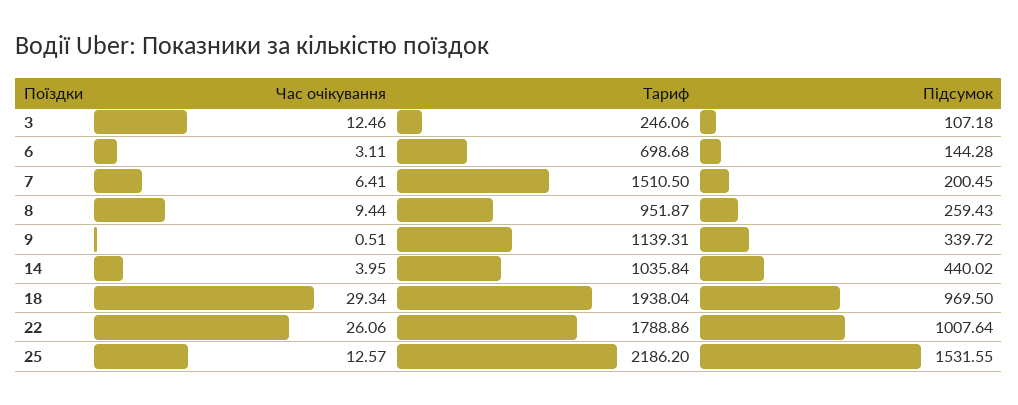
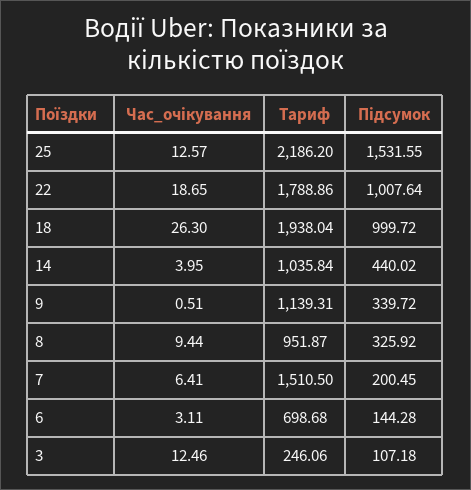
  {
    "Час очікування": {
      "3": 12.46,
      "6": 3.11,
      "7": 6.41,
      "8": 9.44,
      "9": 0.51,
      "14": 3.95,
-     "18": 29.34,
+     "18": 26.3,
-     "22": 26.06,
+     "22": 18.65,
      "25": 12.57
    },
    "Тариф": {
      "3": 246.06,
      "6": 698.68,
      "7": 1510.5,
      "8": 951.87,
      "9": 1139.31,
      "14": 1035.84,
      "18": 1938.04,
      "22": 1788.86,
      "25": 2186.2
    },
    "Підсумок": {
      "3": 107.18,
      "6": 144.28,
      "7": 200.45,
-     "8": 259.43,
+     "8": 325.92,
      "9": 339.72,
      "14": 440.02,
-     "18": 969.5,
+     "18": 999.72,
      "22": 1007.64,
      "25": 1531.55
    }
  }

